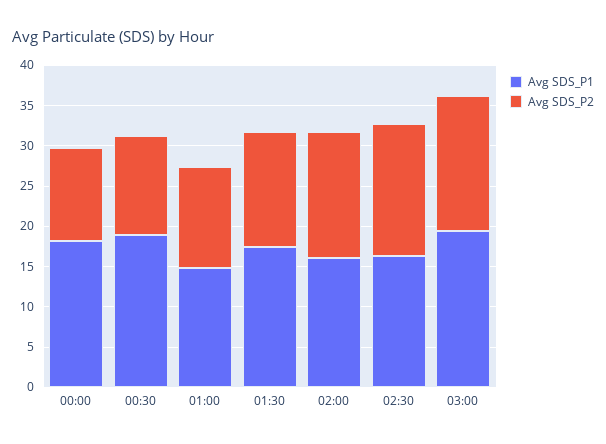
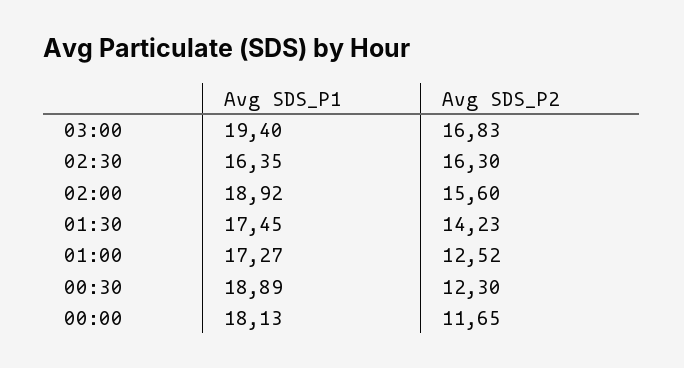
  {
    "Avg SDS_P1": {
      "00:00": 18.13,
      "00:30": 18.89,
-     "01:00": 15,
+     "01:00": 17.27,
      "01:30": 17.45,
-     "02:00": 16,
+     "02:00": 18.92,
      "02:30": 16.35,
      "03:00": 19.4
    },
    "Avg SDS_P2": {
      "00:00": 11.65,
      "00:30": 12.3,
      "01:00": 12.52,
      "01:30": 14.23,
      "02:00": 15.6,
      "02:30": 16.3,
      "03:00": 16.83
    }
  }

